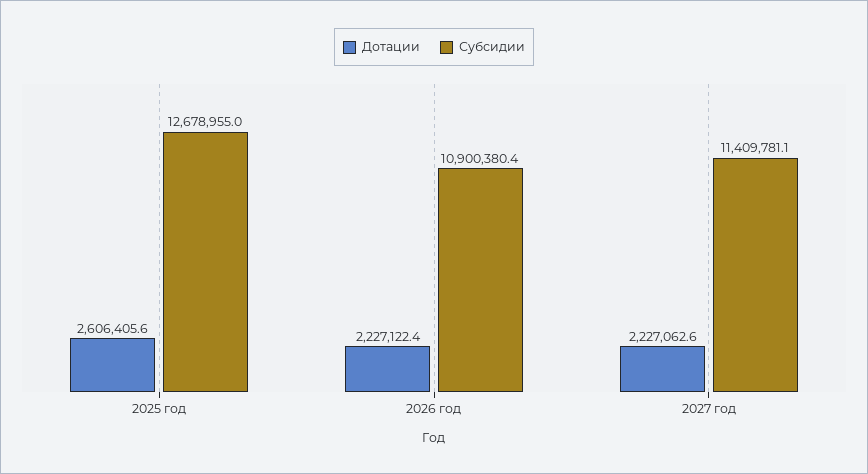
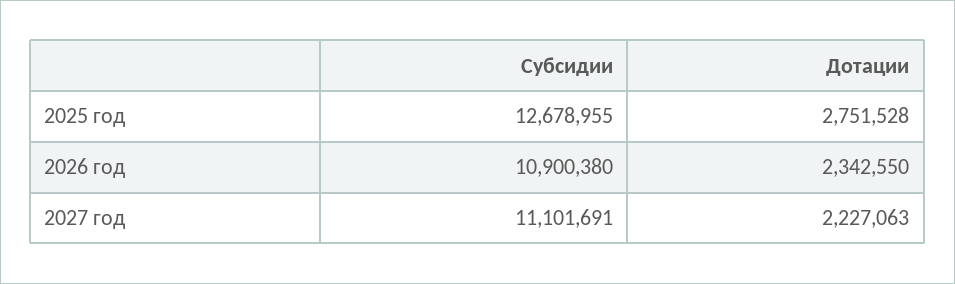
  {
    "Дотации": {
-     "2025 год": 2606405.6,
+     "2025 год": 2751528,
-     "2026 год": 2227122.4,
+     "2026 год": 2342550,
      "2027 год": 2227062.6
    },
    "Субсидии": {
      "2025 год": 12678955,
      "2026 год": 10900380.4,
-     "2027 год": 11409781.1
+     "2027 год": 11101691
    }
  }

